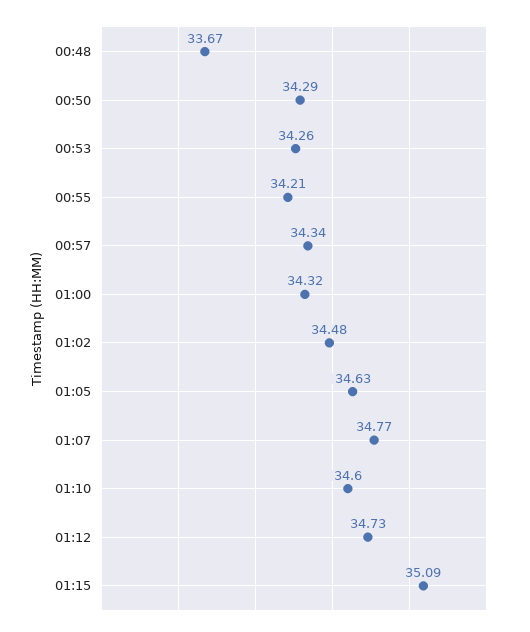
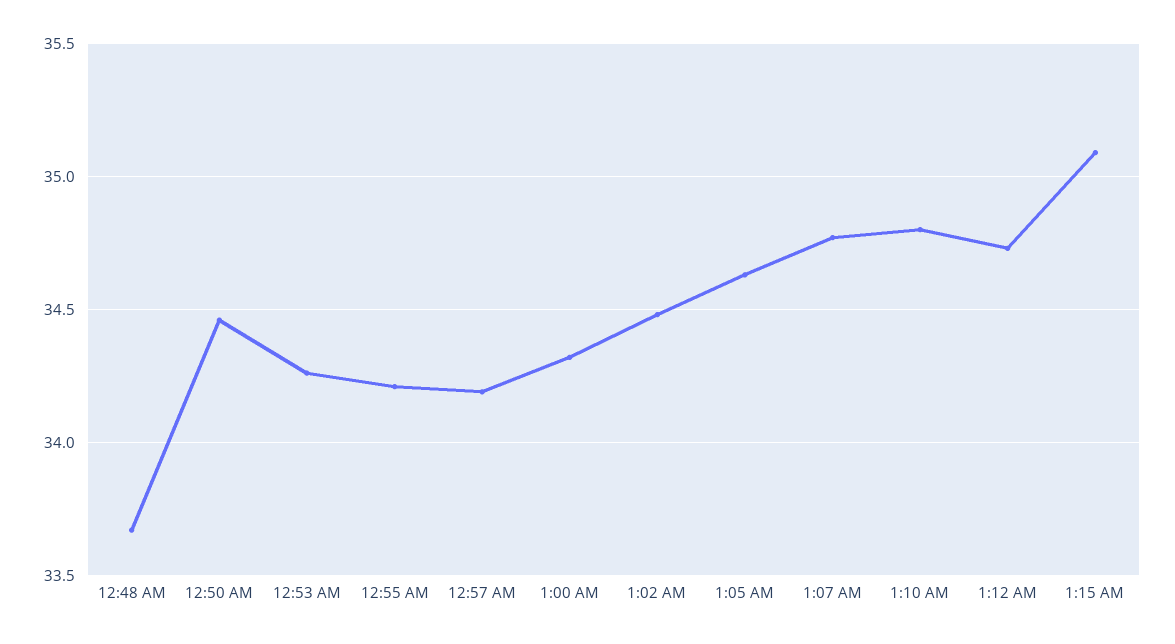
  {
    "00:48": 33.67,
-   "00:50": 34.29,
+   "00:50": 34.45,
    "00:53": 34.26,
    "00:55": 34.21,
-   "00:57": 34.34,
+   "00:57": 34.2,
    "01:00": 34.32,
    "01:02": 34.48,
    "01:05": 34.63,
    "01:07": 34.77,
-   "01:10": 34.6,
+   "01:10": 34.8,
    "01:12": 34.73,
    "01:15": 35.09
  }

